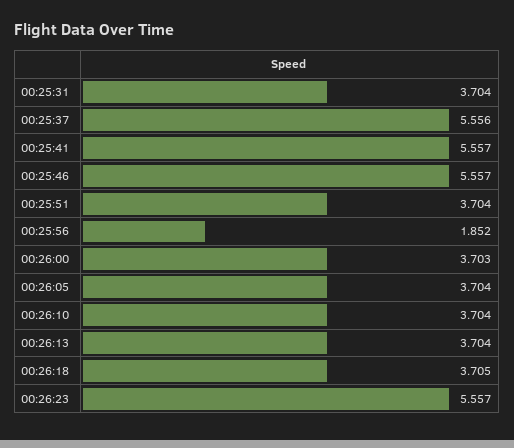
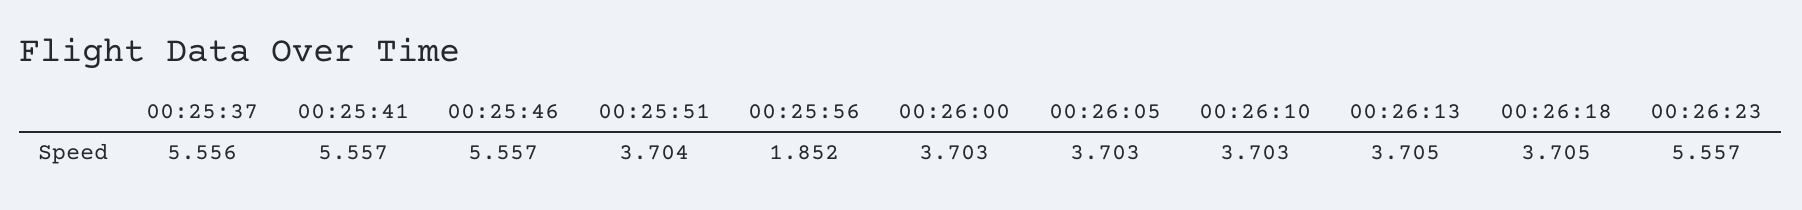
  {
-   "00:25:31": 3.704,
    "00:25:37": 5.556,
    "00:25:41": 5.557,
    "00:25:46": 5.557,
    "00:25:51": 3.704,
    "00:25:56": 1.852,
    "00:26:00": 3.703,
-   "00:26:05": 3.704,
+   "00:26:05": 3.703,
-   "00:26:10": 3.704,
+   "00:26:10": 3.703,
-   "00:26:13": 3.704,
+   "00:26:13": 3.705,
    "00:26:18": 3.705,
    "00:26:23": 5.557
  }

